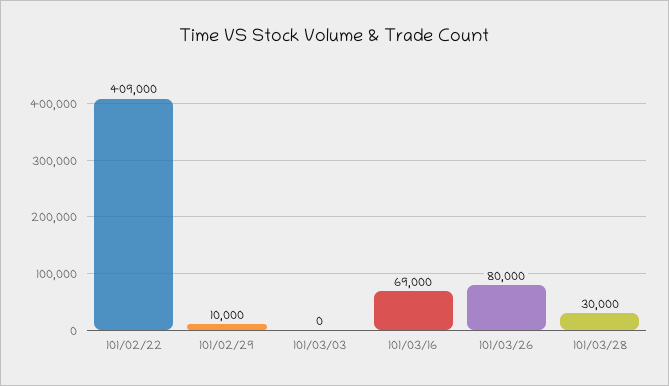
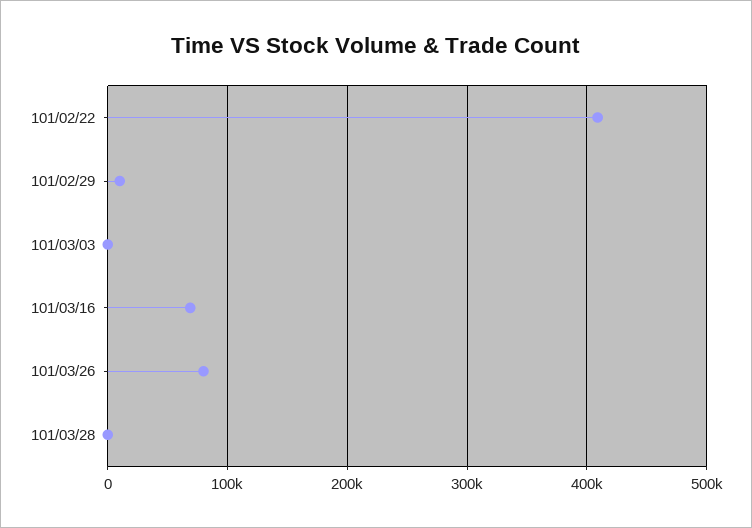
  {
    "101/02/22": 409000,
    "101/02/29": 10000,
    "101/03/03": 0,
    "101/03/16": 69000,
    "101/03/26": 80000,
-   "101/03/28": 30000
+   "101/03/28": 0
  }

